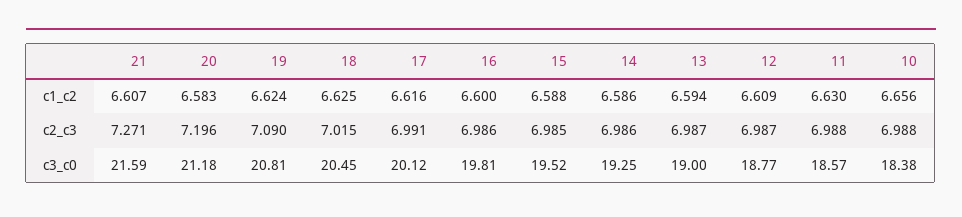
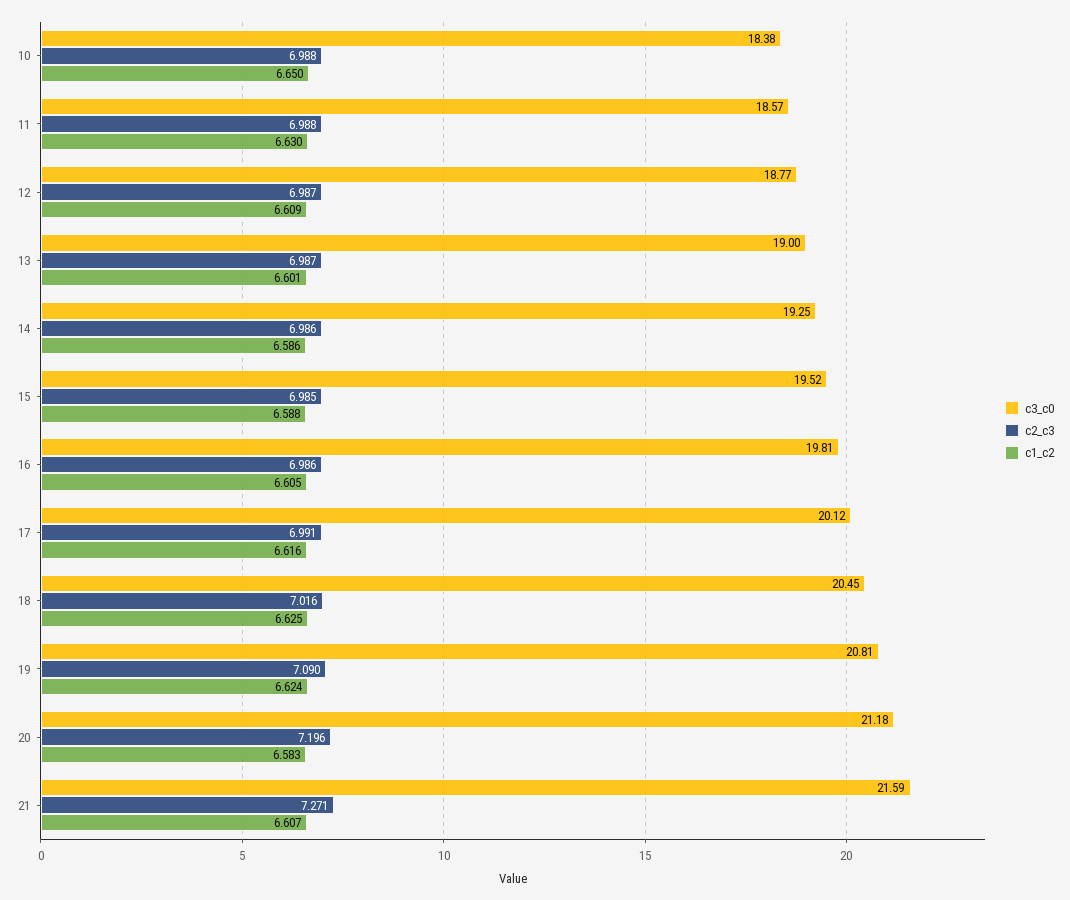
  {
    "c1_c2": {
      "21": 6.607,
      "20": 6.583,
      "19": 6.624,
      "18": 6.625,
      "17": 6.616,
-     "16": 6.6,
+     "16": 6.605,
      "15": 6.588,
      "14": 6.586,
-     "13": 6.594,
+     "13": 6.601,
      "12": 6.609,
      "11": 6.63,
-     "10": 6.656
+     "10": 6.65
    },
    "c2_c3": {
      "21": 7.271,
      "20": 7.196,
      "19": 7.09,
-     "18": 7.015,
+     "18": 7.016,
      "17": 6.991,
      "16": 6.986,
      "15": 6.985,
      "14": 6.986,
      "13": 6.987,
      "12": 6.987,
      "11": 6.988,
      "10": 6.988
    },
    "c3_c0": {
      "21": 21.59,
      "20": 21.18,
      "19": 20.81,
      "18": 20.45,
      "17": 20.12,
      "16": 19.81,
      "15": 19.52,
      "14": 19.25,
      "13": 19,
      "12": 18.77,
      "11": 18.57,
      "10": 18.38
    }
  }

